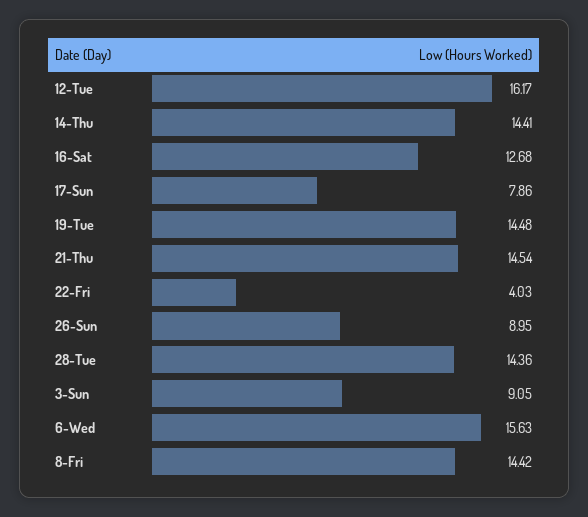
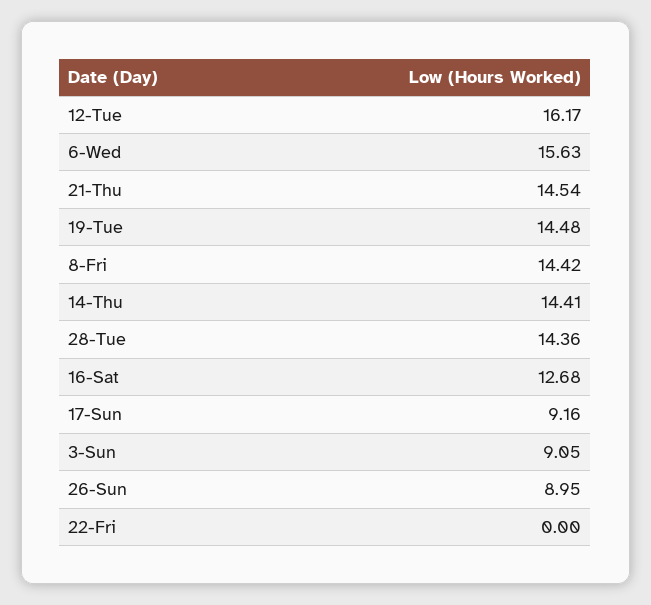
  {
    "12-Tue": 16.17,
    "14-Thu": 14.41,
    "16-Sat": 12.68,
-   "17-Sun": 7.86,
+   "17-Sun": 9.16,
    "19-Tue": 14.48,
    "21-Thu": 14.54,
-   "22-Fri": 4.03,
+   "22-Fri": 0,
    "26-Sun": 8.95,
    "28-Tue": 14.36,
    "3-Sun": 9.05,
    "6-Wed": 15.63,
    "8-Fri": 14.42
  }

